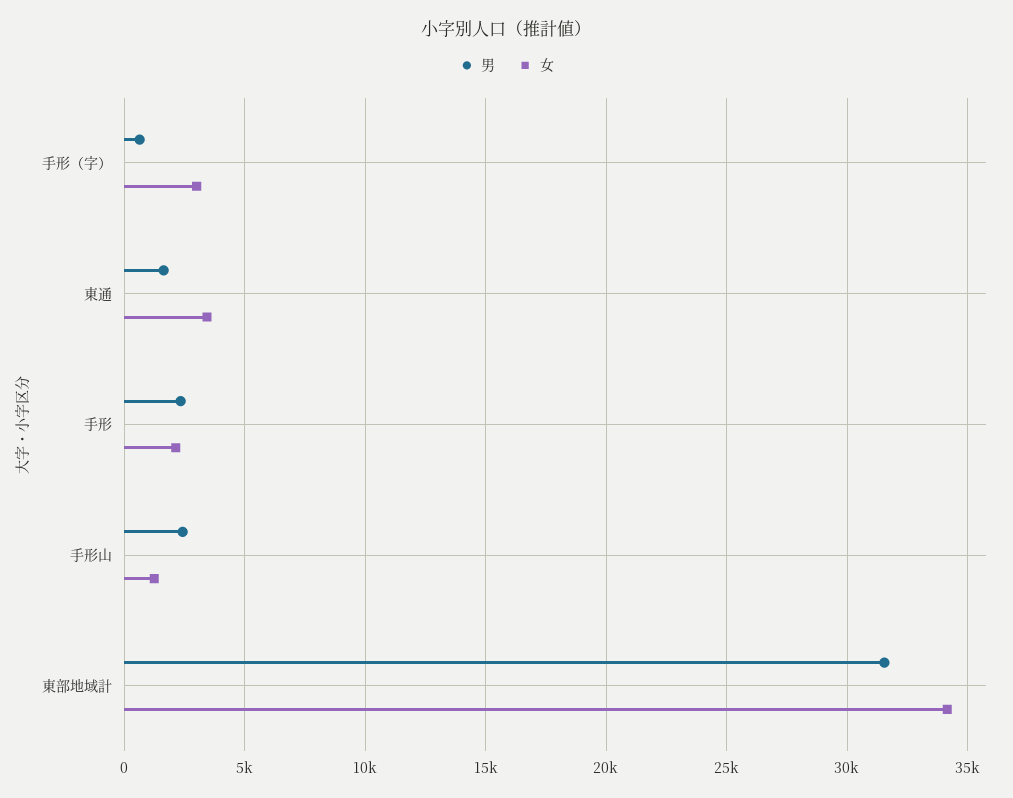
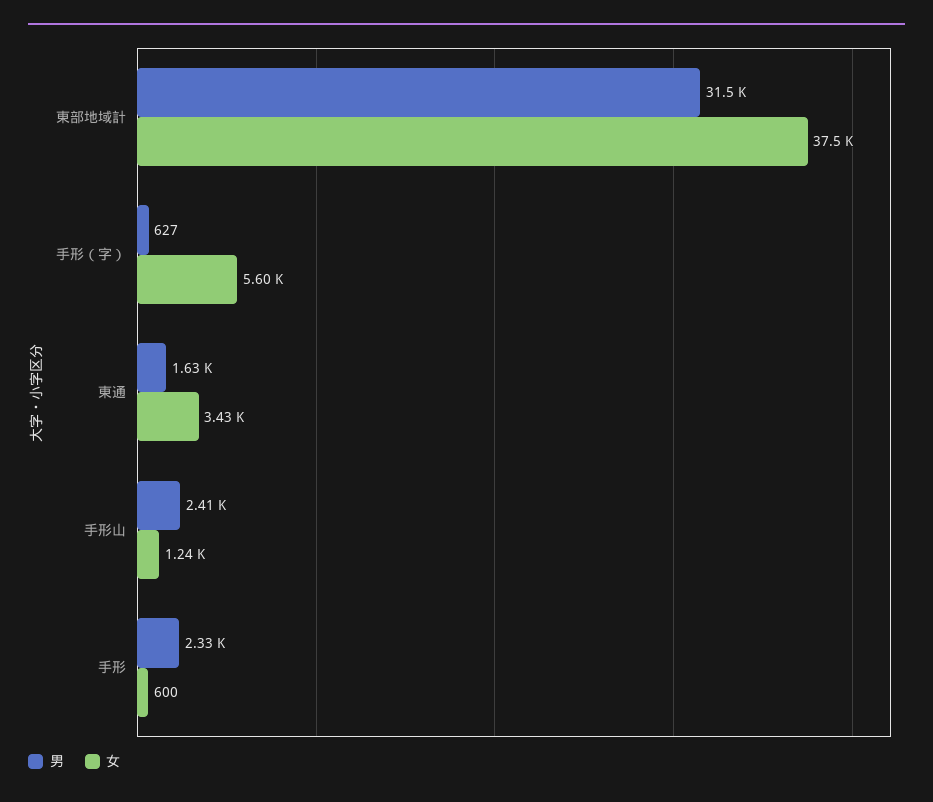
  {
    "男": {
      "手形（字）": 627,
      "東通": 1630,
      "手形": 2330,
      "手形山": 2410,
      "東部地域計": 31500
    },
    "女": {
-     "手形（字）": 3000,
+     "手形（字）": 5600,
      "東通": 3430,
-     "手形": 2000,
+     "手形": 600,
      "手形山": 1240,
-     "東部地域計": 34000
+     "東部地域計": 37500
    }
  }

